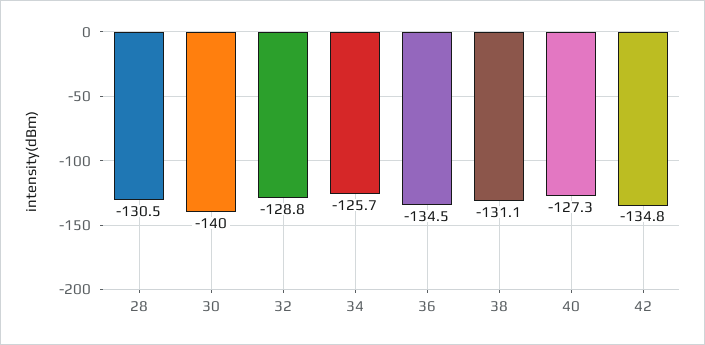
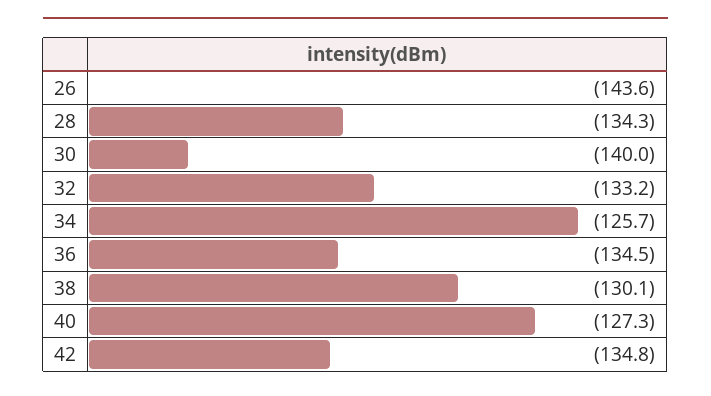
  {
-   "28": -130.5,
+   "28": -134.3,
    "30": -140,
-   "32": -128.8,
+   "32": -133.2,
    "34": -125.7,
    "36": -134.5,
-   "38": -131.1,
+   "38": -130.1,
    "40": -127.3,
-   "42": -134.8
+   "42": -134.8,
+   "26": -143.6
  }

